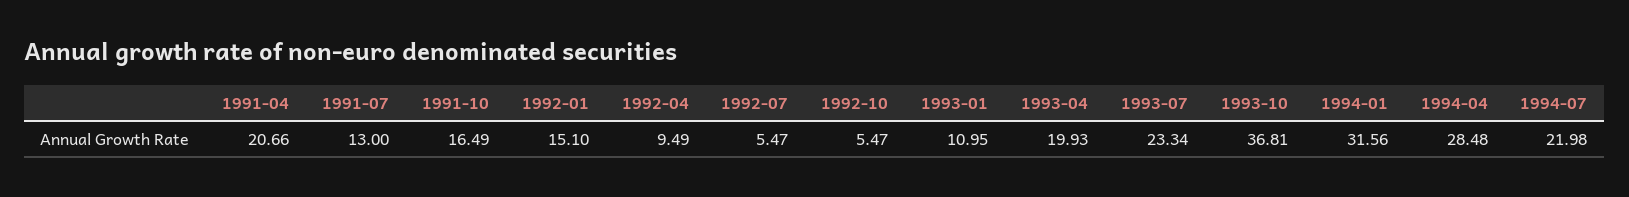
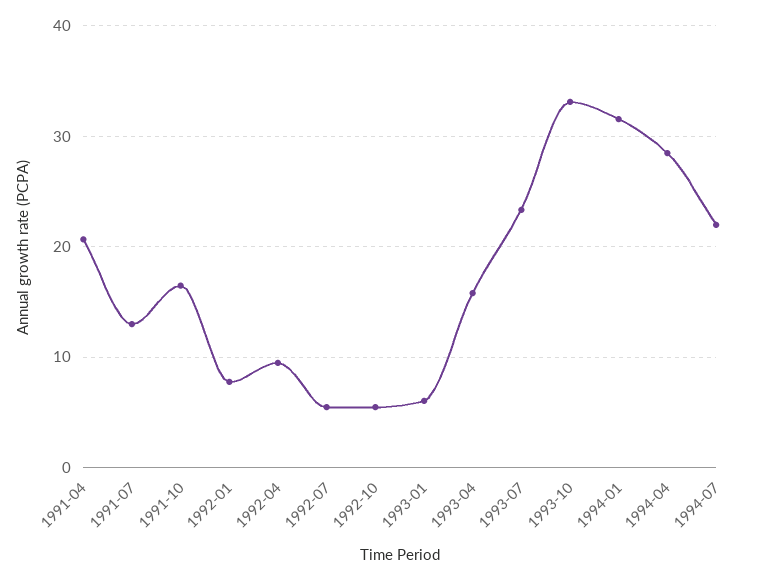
  {
    "1991-04": 20.66,
    "1991-07": 13,
    "1991-10": 16.49,
-   "1992-01": 15.1,
+   "1992-01": 8,
    "1992-04": 9.49,
    "1992-07": 5.47,
    "1992-10": 5.47,
-   "1993-01": 10.95,
+   "1993-01": 6,
-   "1993-04": 19.93,
+   "1993-04": 16,
    "1993-07": 23.34,
-   "1993-10": 36.81,
+   "1993-10": 33,
    "1994-01": 31.56,
    "1994-04": 28.48,
    "1994-07": 21.98
  }

